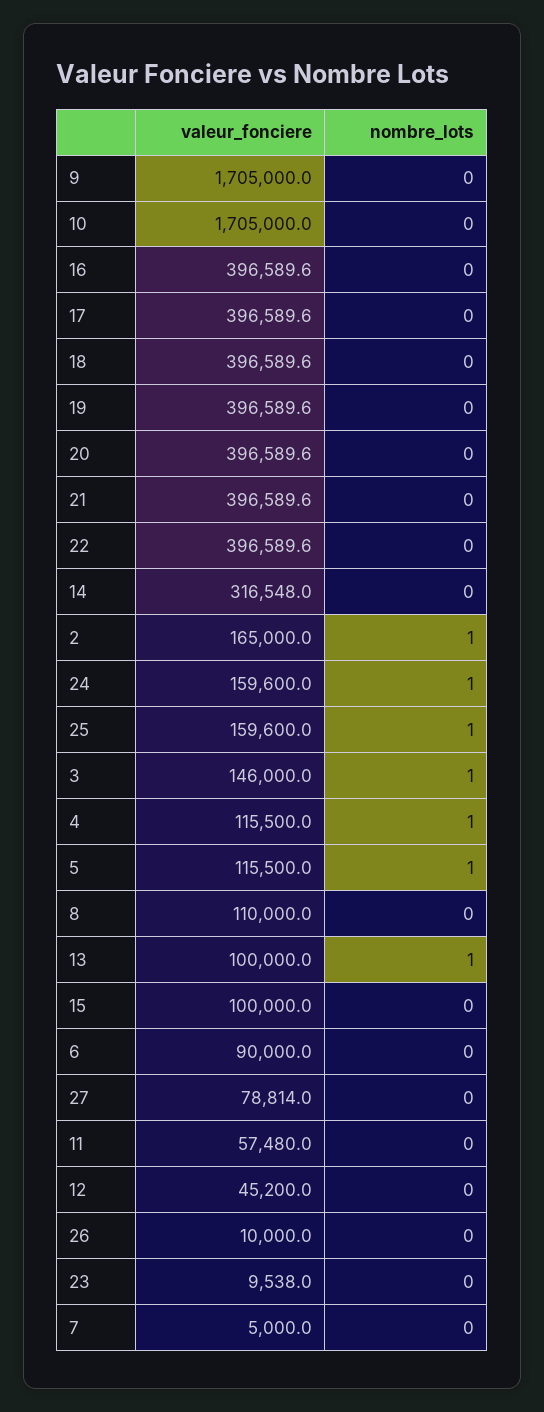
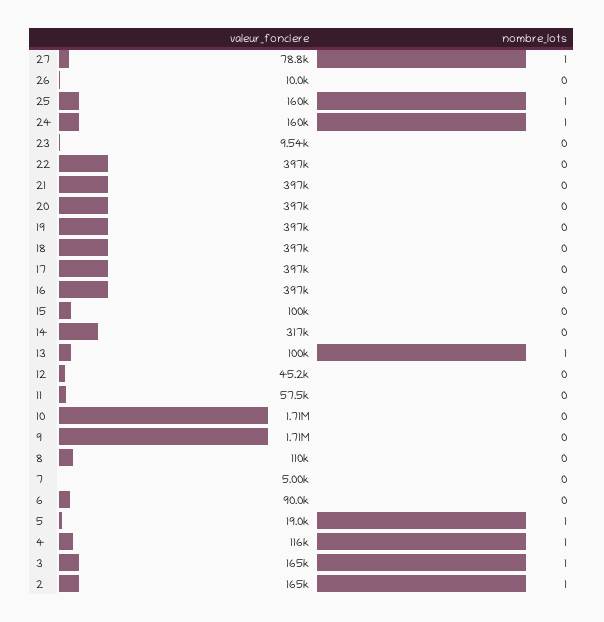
  {
    "valeur_fonciere": {
      "9": 1705000,
      "10": 1705000,
      "16": 396589.6,
      "17": 396589.6,
      "18": 396589.6,
      "19": 396589.6,
      "20": 396589.6,
      "21": 396589.6,
      "22": 396589.6,
      "14": 316548,
      "2": 165000,
      "24": 159600,
      "25": 159600,
-     "3": 146000,
+     "3": 165000,
      "4": 115500,
-     "5": 115500,
+     "5": 19000,
      "8": 110000,
      "13": 100000,
      "15": 100000,
      "6": 90000,
      "27": 78814,
      "11": 57480,
      "12": 45200,
      "26": 10000,
      "23": 9538,
      "7": 5000
    },
    "nombre_lots": {
      "9": 0,
      "10": 0,
      "16": 0,
      "17": 0,
      "18": 0,
      "19": 0,
      "20": 0,
      "21": 0,
      "22": 0,
      "14": 0,
      "2": 1,
      "24": 1,
      "25": 1,
      "3": 1,
      "4": 1,
      "5": 1,
      "8": 0,
      "13": 1,
      "15": 0,
      "6": 0,
-     "27": 0,
+     "27": 1,
      "11": 0,
      "12": 0,
      "26": 0,
      "23": 0,
      "7": 0
    }
  }

